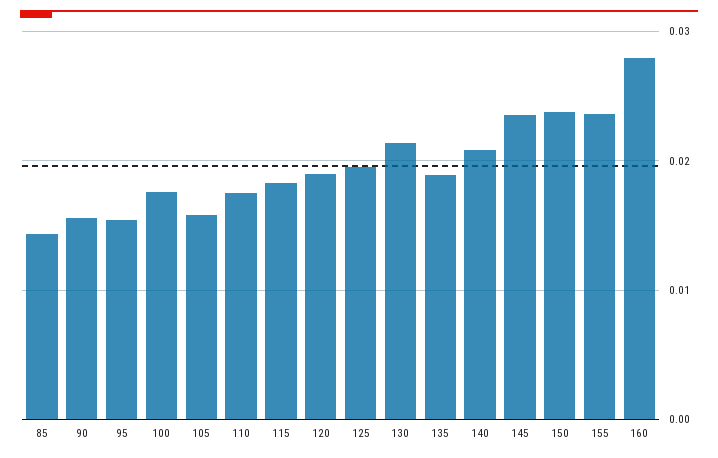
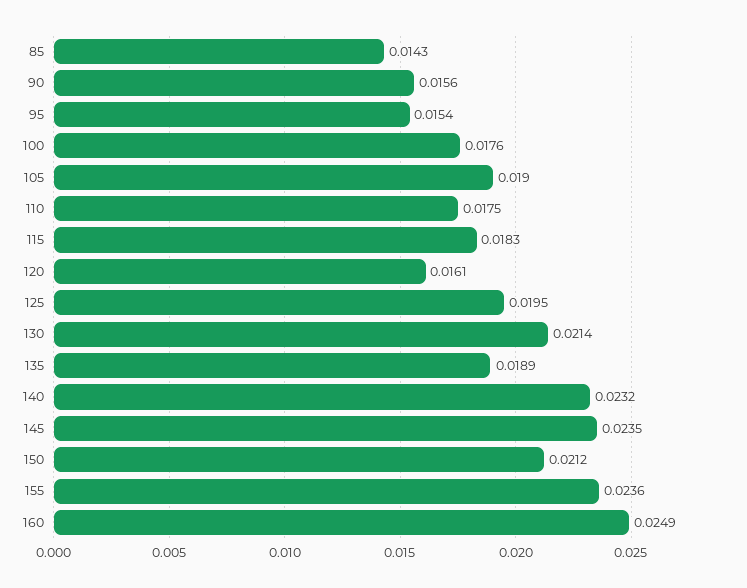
  {
    "85": 0.0143,
    "90": 0.0156,
    "95": 0.0154,
    "100": 0.0176,
-   "105": 0.016,
+   "105": 0.019,
    "110": 0.0175,
    "115": 0.0183,
-   "120": 0.019,
+   "120": 0.0161,
    "125": 0.0195,
    "130": 0.0214,
    "135": 0.0189,
-   "140": 0.021,
+   "140": 0.0232,
    "145": 0.0235,
-   "150": 0.024,
+   "150": 0.0212,
    "155": 0.0236,
-   "160": 0.028
+   "160": 0.0249
  }

